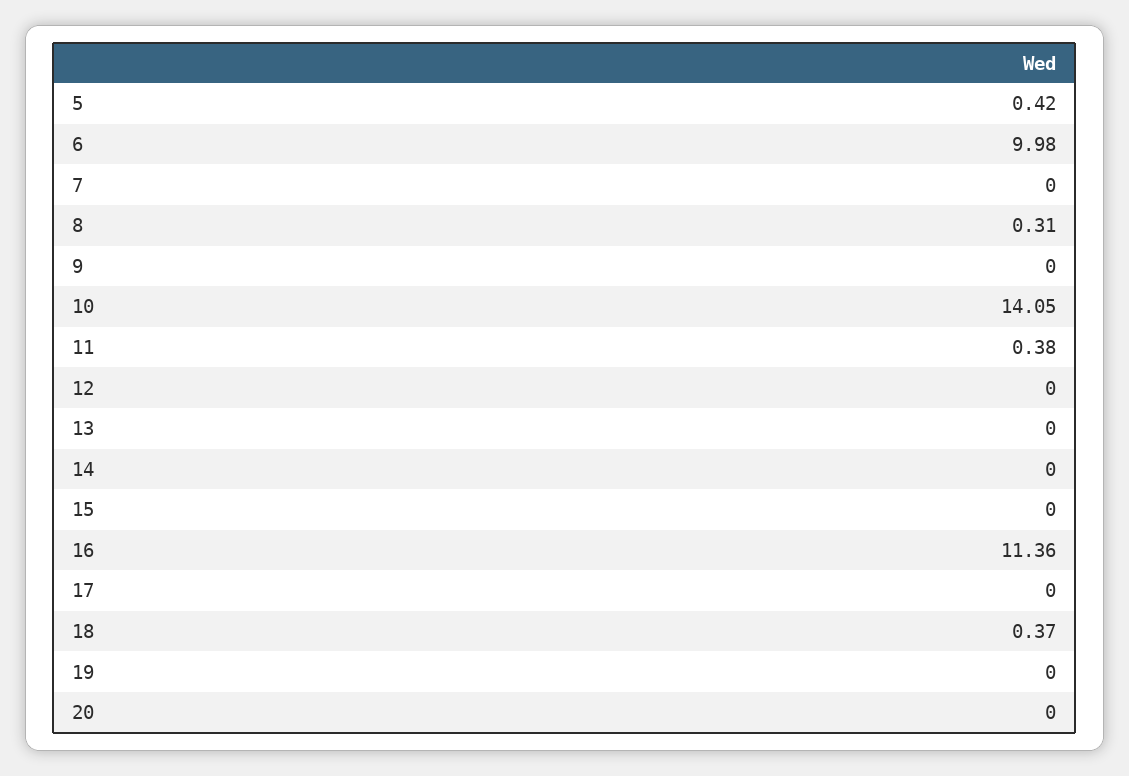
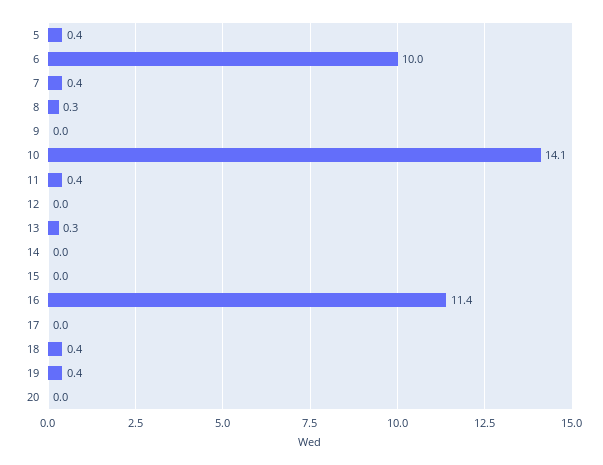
  {
    "5": 0.42,
    "6": 9.98,
-   "7": 0,
+   "7": 0.4,
    "8": 0.31,
    "9": 0,
    "10": 14.05,
    "11": 0.38,
    "12": 0,
-   "13": 0,
+   "13": 0.3,
    "14": 0,
    "15": 0,
    "16": 11.36,
    "17": 0,
    "18": 0.37,
-   "19": 0,
+   "19": 0.4,
    "20": 0
  }

